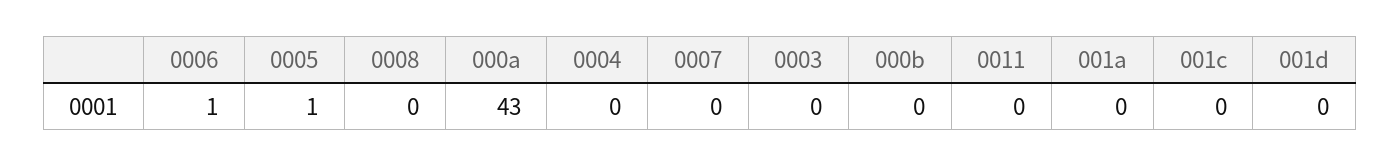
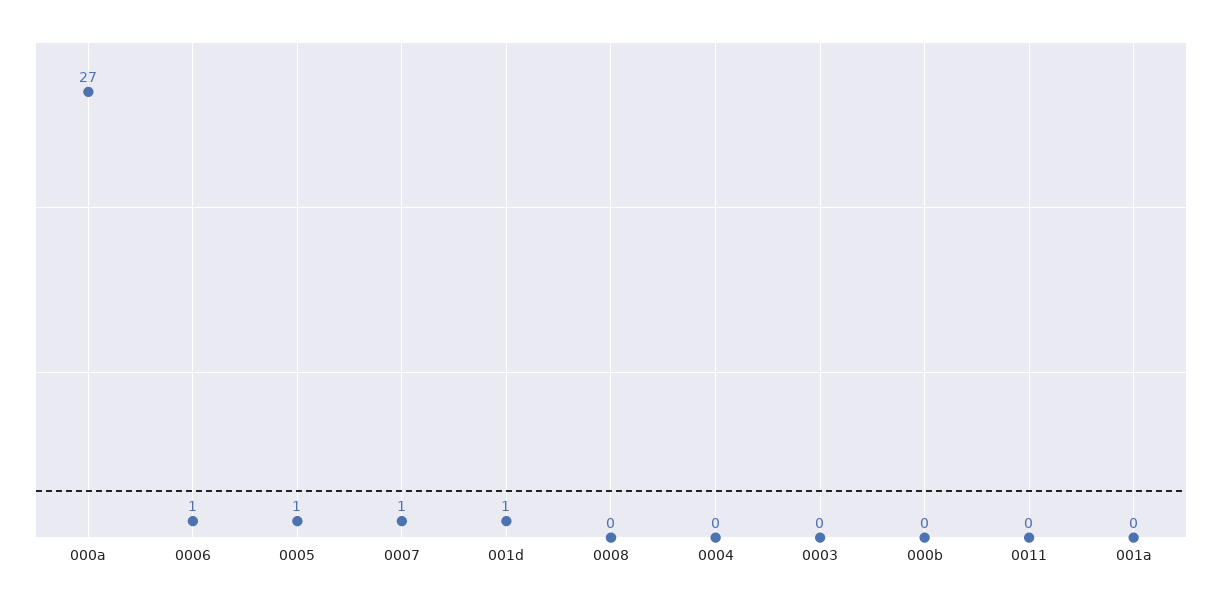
  {
    "0006": 1,
    "0005": 1,
    "0008": 0,
-   "000a": 43,
+   "000a": 27,
    "0004": 0,
-   "0007": 0,
+   "0007": 1,
    "0003": 0,
    "000b": 0,
    "0011": 0,
    "001a": 0,
-   "001c": 0,
-   "001d": 0
+   "001d": 1
  }

